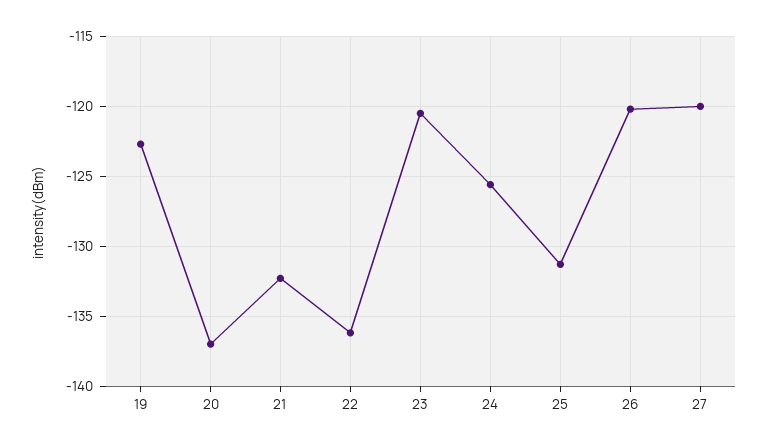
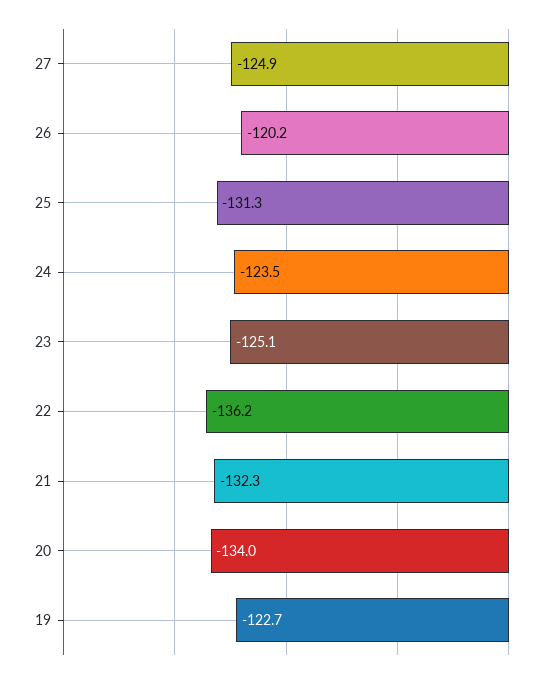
  {
    "19": -122.7,
-   "20": -137,
+   "20": -134,
    "21": -132.3,
    "22": -136.2,
-   "23": -120.5,
+   "23": -125.1,
-   "24": -125.5,
+   "24": -123.5,
    "25": -131.3,
    "26": -120.2,
-   "27": -120
+   "27": -124.9
  }

